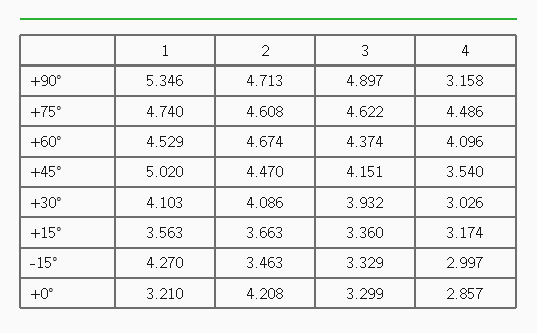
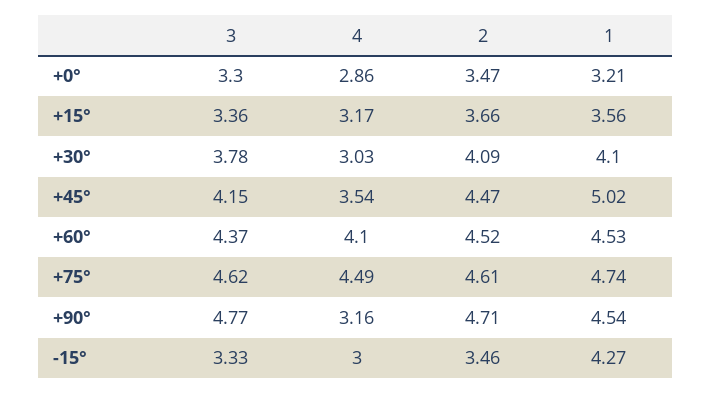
  {
    "1": {
-     "+90°": 5.346,
+     "+90°": 4.54,
      "+75°": 4.74,
      "+60°": 4.529,
      "+45°": 5.02,
      "+30°": 4.103,
      "+15°": 3.563,
      "-15°": 4.27,
      "+0°": 3.21
    },
    "2": {
      "+90°": 4.713,
      "+75°": 4.608,
-     "+60°": 4.674,
+     "+60°": 4.52,
      "+45°": 4.47,
      "+30°": 4.086,
      "+15°": 3.663,
      "-15°": 3.463,
-     "+0°": 4.208
+     "+0°": 3.47
    },
    "3": {
-     "+90°": 4.897,
+     "+90°": 4.77,
      "+75°": 4.622,
      "+60°": 4.374,
      "+45°": 4.151,
-     "+30°": 3.932,
+     "+30°": 3.78,
      "+15°": 3.36,
      "-15°": 3.329,
      "+0°": 3.299
    },
    "4": {
      "+90°": 3.158,
      "+75°": 4.486,
      "+60°": 4.096,
      "+45°": 3.54,
      "+30°": 3.026,
      "+15°": 3.174,
      "-15°": 2.997,
      "+0°": 2.857
    }
  }

